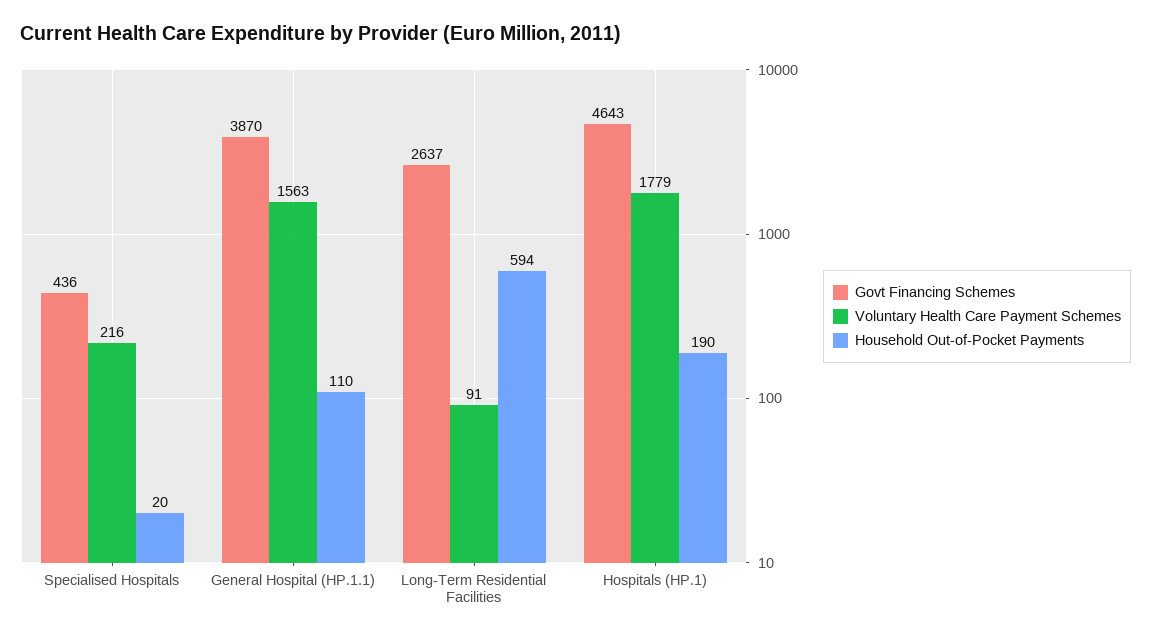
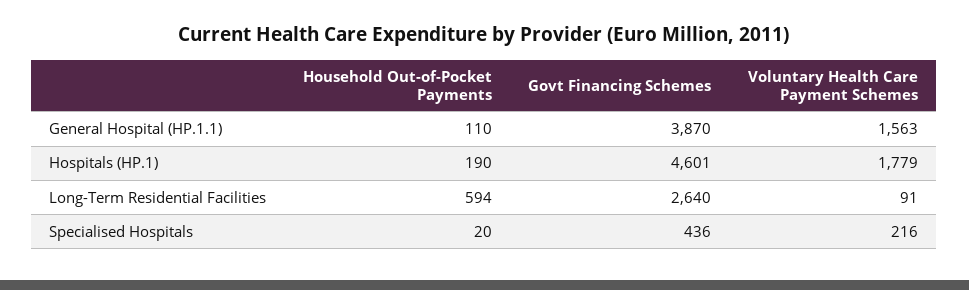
  {
    "Govt Financing Schemes": {
      "Specialised Hospitals": 436,
      "General Hospital (HP.1.1)": 3870,
-     "Long-Term Residential Facilities": 2637,
+     "Long-Term Residential Facilities": 2640,
-     "Hospitals (HP.1)": 4643
+     "Hospitals (HP.1)": 4601
    },
    "Voluntary Health Care Payment Schemes": {
      "Specialised Hospitals": 216,
      "General Hospital (HP.1.1)": 1563,
      "Long-Term Residential Facilities": 91,
      "Hospitals (HP.1)": 1779
    },
    "Household Out-of-Pocket Payments": {
      "Specialised Hospitals": 20,
      "General Hospital (HP.1.1)": 110,
      "Long-Term Residential Facilities": 594,
      "Hospitals (HP.1)": 190
    }
  }

